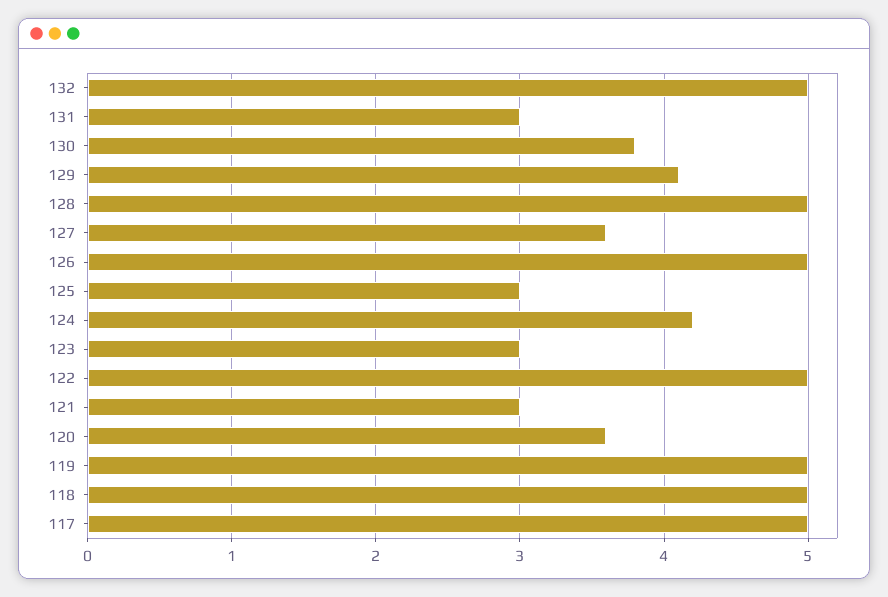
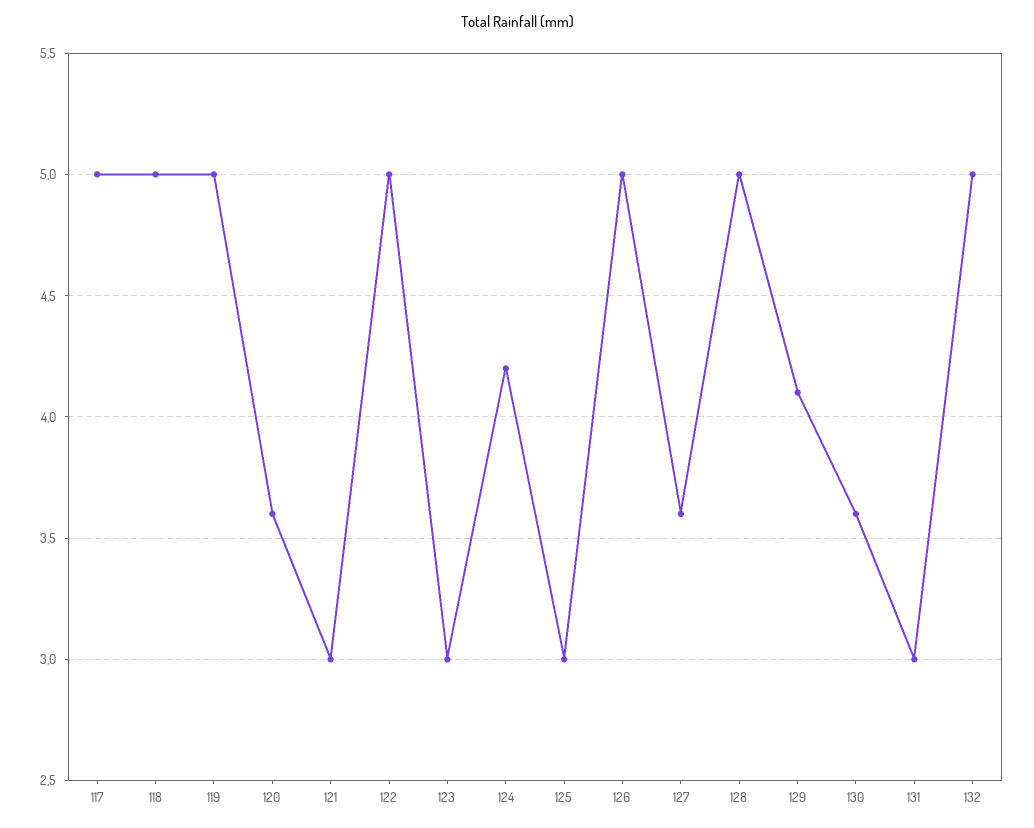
  {
    "132": 5,
    "131": 3,
-   "130": 3.8,
+   "130": 3.6,
    "129": 4.1,
    "128": 5,
    "127": 3.6,
    "126": 5,
    "125": 3,
    "124": 4.2,
    "123": 3,
    "122": 5,
    "121": 3,
    "120": 3.6,
    "119": 5,
    "118": 5,
    "117": 5
  }

